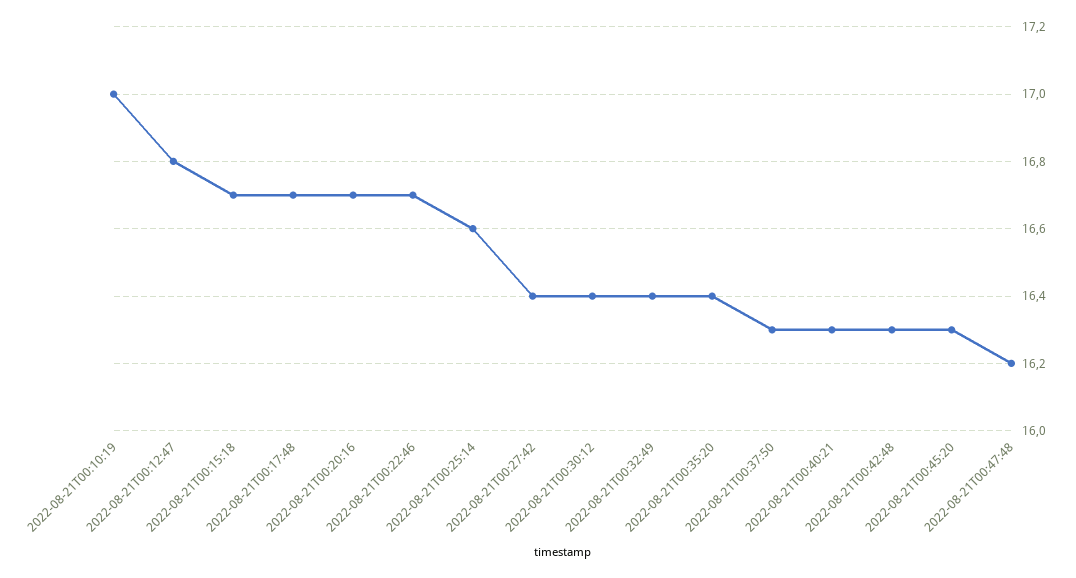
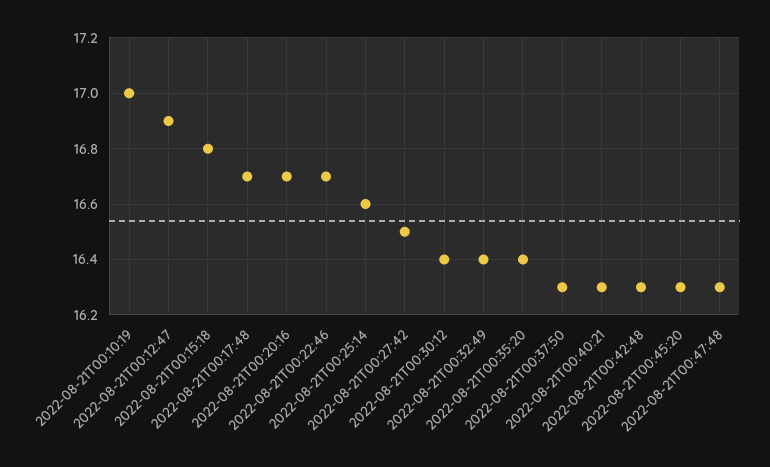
  {
    "2022-08-21T00:10:19": 17,
-   "2022-08-21T00:12:47": 16.8,
+   "2022-08-21T00:12:47": 16.9,
-   "2022-08-21T00:15:18": 16.7,
+   "2022-08-21T00:15:18": 16.8,
    "2022-08-21T00:17:48": 16.7,
    "2022-08-21T00:20:16": 16.7,
    "2022-08-21T00:22:46": 16.7,
    "2022-08-21T00:25:14": 16.6,
-   "2022-08-21T00:27:42": 16.4,
+   "2022-08-21T00:27:42": 16.5,
    "2022-08-21T00:30:12": 16.4,
    "2022-08-21T00:32:49": 16.4,
    "2022-08-21T00:35:20": 16.4,
    "2022-08-21T00:37:50": 16.3,
    "2022-08-21T00:40:21": 16.3,
    "2022-08-21T00:42:48": 16.3,
    "2022-08-21T00:45:20": 16.3,
-   "2022-08-21T00:47:48": 16.2
+   "2022-08-21T00:47:48": 16.3
  }

